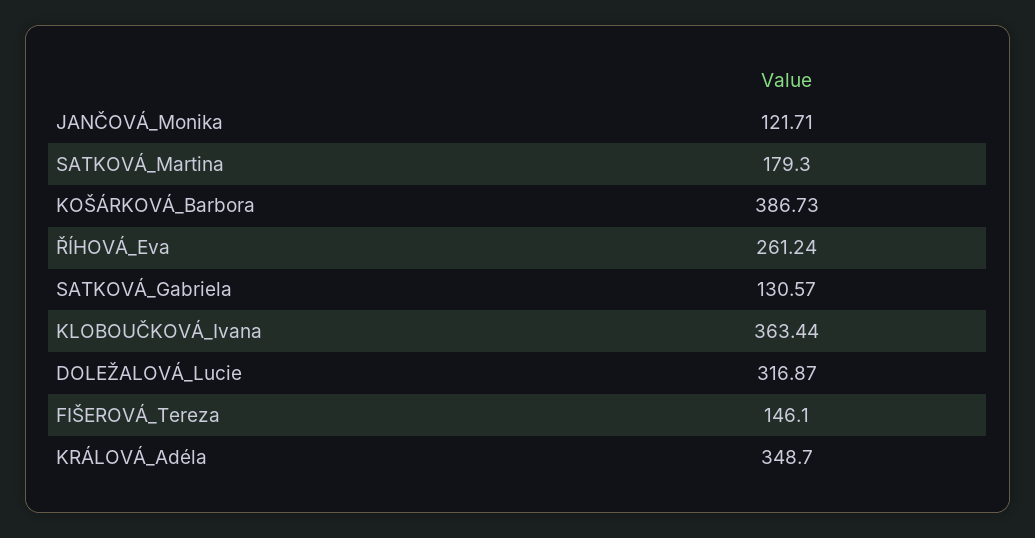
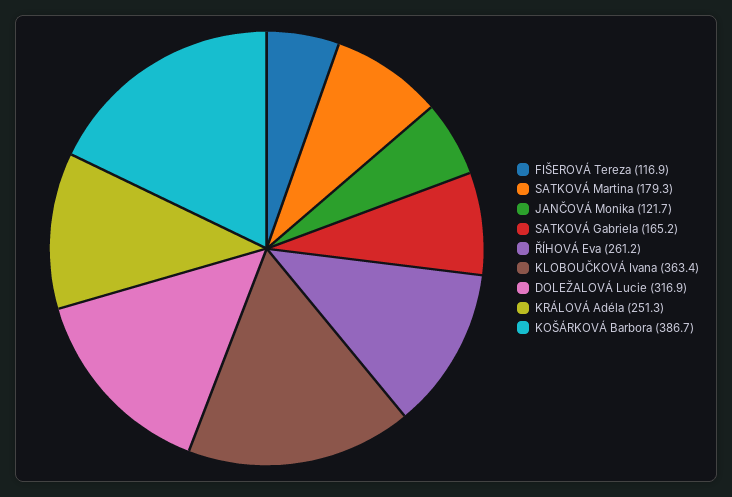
  {
    "JANČOVÁ_Monika": 121.71,
    "SATKOVÁ_Martina": 179.3,
    "KOŠÁRKOVÁ_Barbora": 386.73,
    "ŘÍHOVÁ_Eva": 261.24,
-   "SATKOVÁ_Gabriela": 130.57,
+   "SATKOVÁ_Gabriela": 165.2,
    "KLOBOUČKOVÁ_Ivana": 363.44,
    "DOLEŽALOVÁ_Lucie": 316.87,
-   "FIŠEROVÁ_Tereza": 146.1,
+   "FIŠEROVÁ_Tereza": 116.9,
-   "KRÁLOVÁ_Adéla": 348.7
+   "KRÁLOVÁ_Adéla": 251.3
  }

